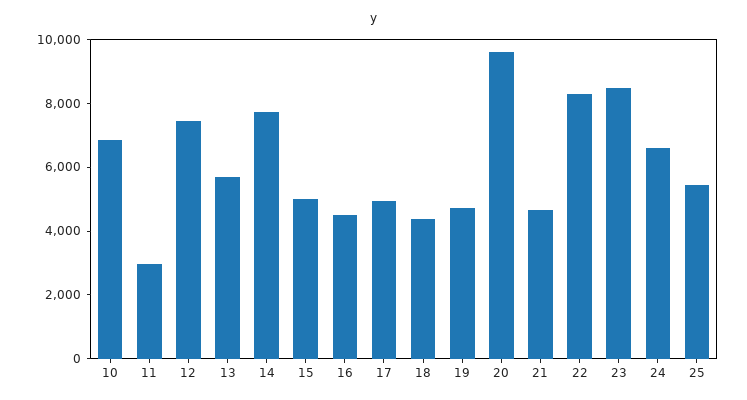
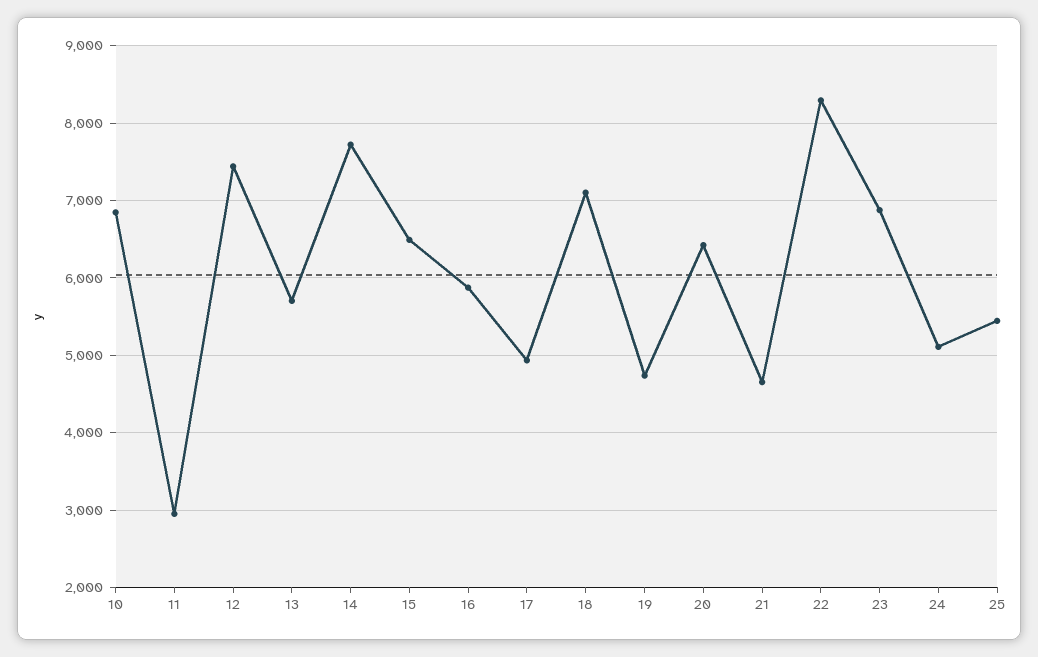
  {
    "10": 6800,
    "11": 3000,
    "12": 7400,
    "13": 5700,
    "14": 7700,
-   "15": 5000,
+   "15": 6500,
-   "16": 4500,
+   "16": 5900,
    "17": 4900,
-   "18": 4500,
+   "18": 7100,
    "19": 4700,
-   "20": 9500,
+   "20": 6400,
    "21": 4700,
    "22": 8300,
-   "23": 8500,
+   "23": 6900,
-   "24": 6500,
+   "24": 5100,
    "25": 5400
  }

